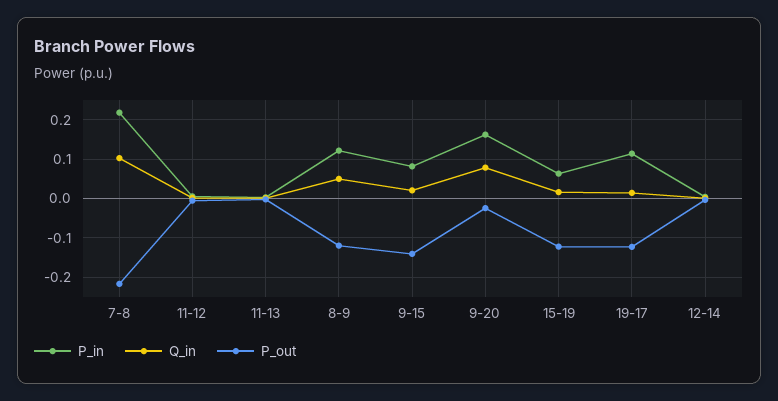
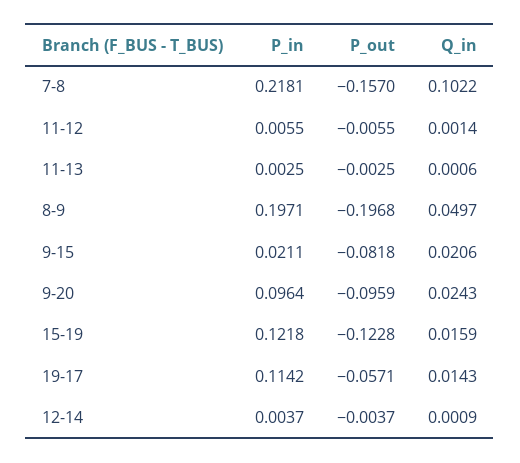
  {
    "P_in": {
      "7-8": 0.2181,
      "11-12": 0.0055,
      "11-13": 0.0025,
-     "8-9": 0.12,
+     "8-9": 0.1971,
-     "9-15": 0.08,
+     "9-15": 0.0211,
-     "9-20": 0.16,
+     "9-20": 0.0964,
-     "15-19": 0.06,
+     "15-19": 0.1218,
      "19-17": 0.1142,
      "12-14": 0.0037
    },
    "Q_in": {
      "7-8": 0.1022,
      "11-12": 0.0014,
      "11-13": 0.0006,
      "8-9": 0.0497,
      "9-15": 0.0206,
-     "9-20": 0.08,
+     "9-20": 0.0243,
      "15-19": 0.0159,
      "19-17": 0.0143,
      "12-14": 0.0009
    },
    "P_out": {
-     "7-8": -0.22,
+     "7-8": -0.157,
      "11-12": -0.0055,
      "11-13": -0.0025,
-     "8-9": -0.12,
+     "8-9": -0.1968,
-     "9-15": -0.14,
+     "9-15": -0.0818,
-     "9-20": -0.02,
+     "9-20": -0.0959,
      "15-19": -0.1228,
-     "19-17": -0.12,
+     "19-17": -0.0571,
      "12-14": -0.0037
    }
  }

